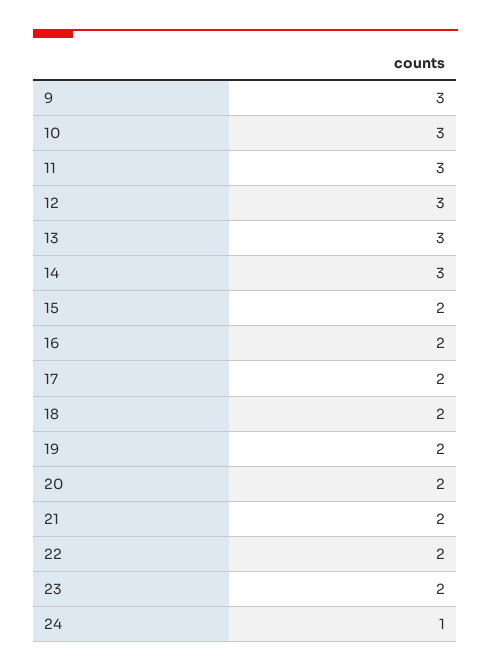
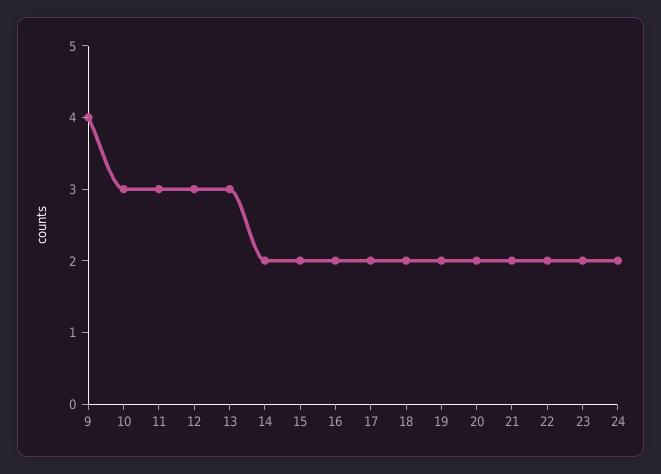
  {
-   "9": 3,
+   "9": 4,
    "10": 3,
    "11": 3,
    "12": 3,
    "13": 3,
-   "14": 3,
+   "14": 2,
    "15": 2,
    "16": 2,
    "17": 2,
    "18": 2,
    "19": 2,
    "20": 2,
    "21": 2,
    "22": 2,
    "23": 2,
-   "24": 1
+   "24": 2
  }

